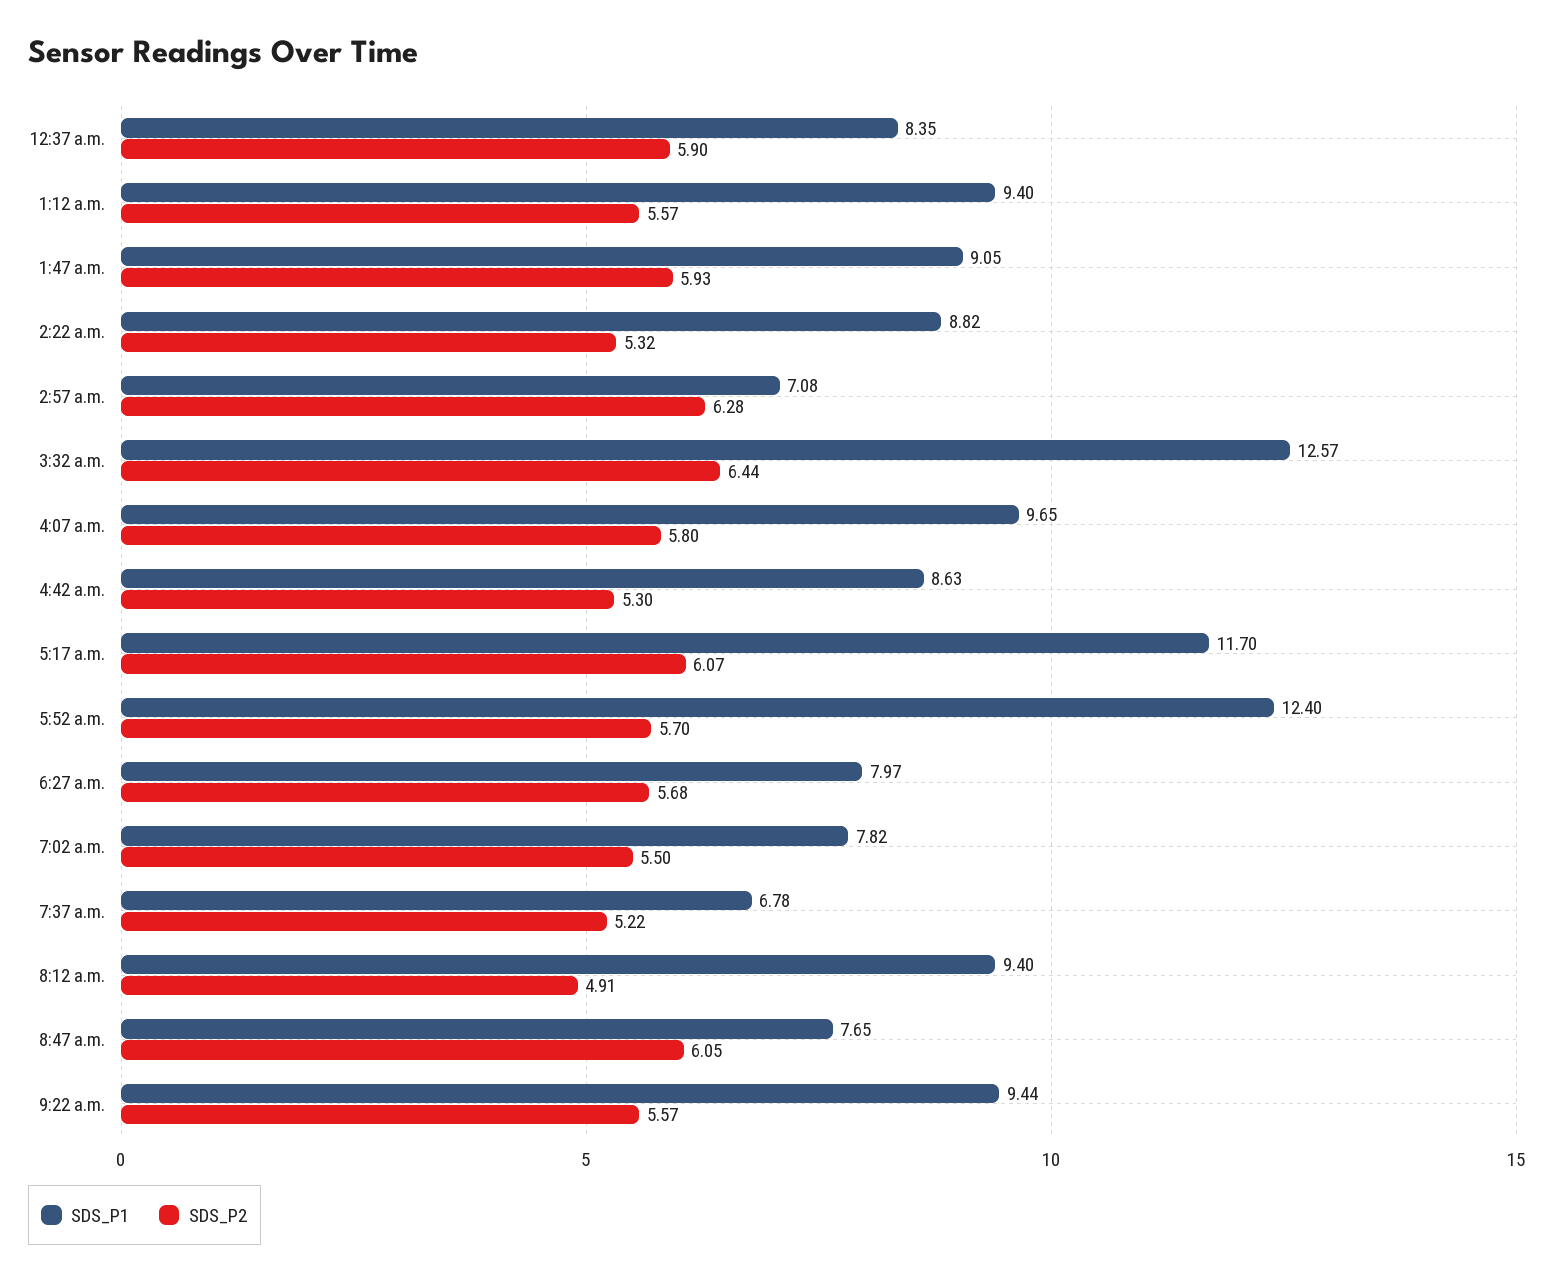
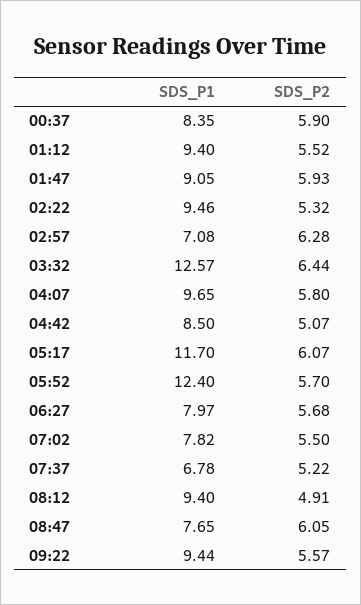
  {
    "SDS_P1": {
      "12:37 a.m.": 8.35,
      "1:12 a.m.": 9.4,
      "1:47 a.m.": 9.05,
-     "2:22 a.m.": 8.82,
+     "2:22 a.m.": 9.46,
      "2:57 a.m.": 7.08,
      "3:32 a.m.": 12.57,
      "4:07 a.m.": 9.65,
-     "4:42 a.m.": 8.63,
+     "4:42 a.m.": 8.5,
      "5:17 a.m.": 11.7,
      "5:52 a.m.": 12.4,
      "6:27 a.m.": 7.97,
      "7:02 a.m.": 7.82,
      "7:37 a.m.": 6.78,
      "8:12 a.m.": 9.4,
      "8:47 a.m.": 7.65,
      "9:22 a.m.": 9.44
    },
    "SDS_P2": {
      "12:37 a.m.": 5.9,
-     "1:12 a.m.": 5.57,
+     "1:12 a.m.": 5.52,
      "1:47 a.m.": 5.93,
      "2:22 a.m.": 5.32,
      "2:57 a.m.": 6.28,
      "3:32 a.m.": 6.44,
      "4:07 a.m.": 5.8,
-     "4:42 a.m.": 5.3,
+     "4:42 a.m.": 5.07,
      "5:17 a.m.": 6.07,
      "5:52 a.m.": 5.7,
      "6:27 a.m.": 5.68,
      "7:02 a.m.": 5.5,
      "7:37 a.m.": 5.22,
      "8:12 a.m.": 4.91,
      "8:47 a.m.": 6.05,
      "9:22 a.m.": 5.57
    }
  }

